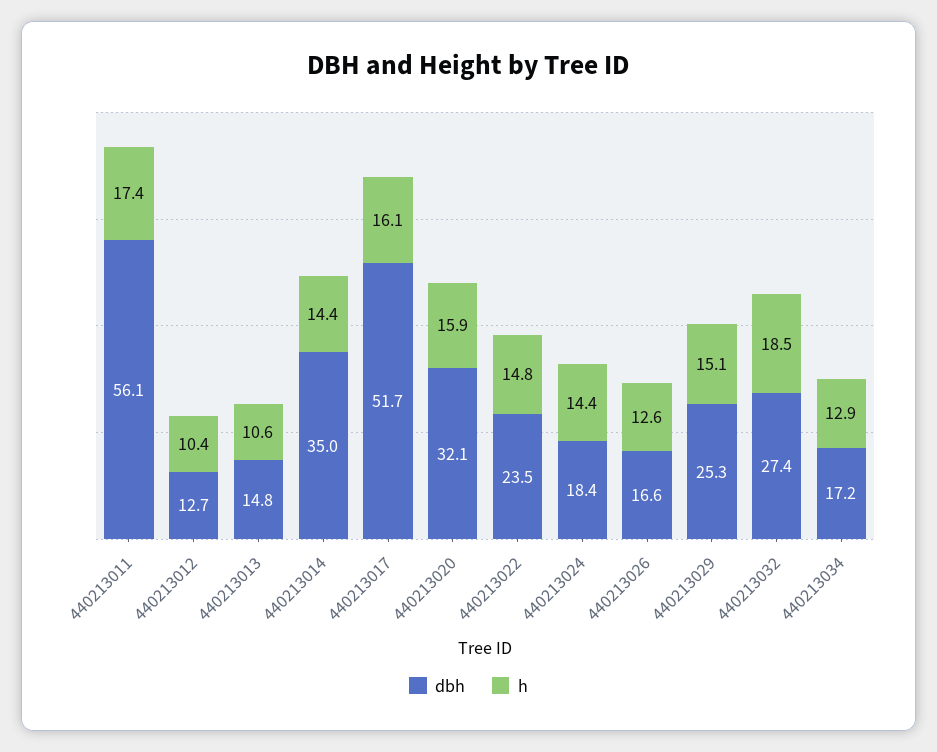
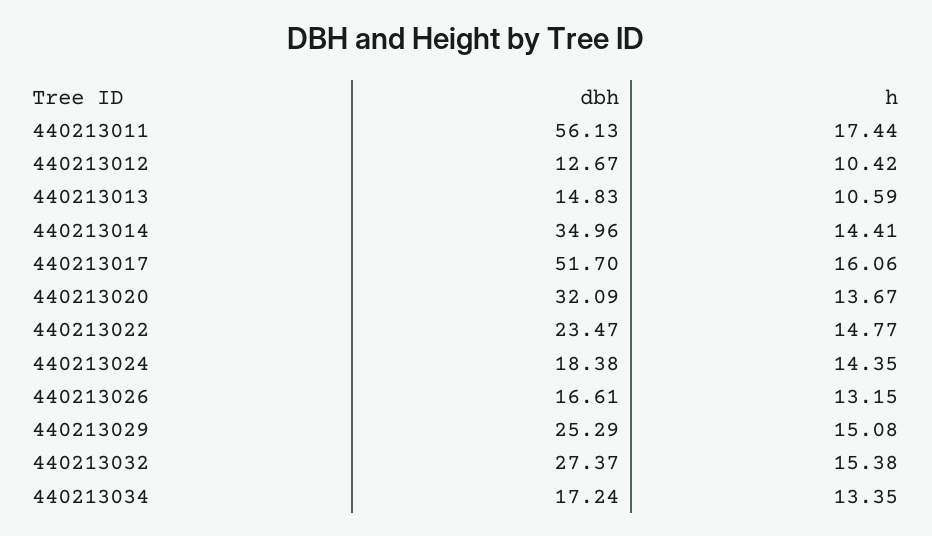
  {
    "dbh": {
      "440213011": 56.13,
      "440213012": 12.67,
      "440213013": 14.83,
      "440213014": 34.96,
      "440213017": 51.7,
      "440213020": 32.09,
      "440213022": 23.47,
      "440213024": 18.38,
      "440213026": 16.61,
      "440213029": 25.29,
      "440213032": 27.37,
      "440213034": 17.24
    },
    "h": {
      "440213011": 17.44,
      "440213012": 10.42,
      "440213013": 10.59,
      "440213014": 14.41,
      "440213017": 16.06,
-     "440213020": 15.9,
+     "440213020": 13.67,
      "440213022": 14.77,
      "440213024": 14.35,
-     "440213026": 12.6,
+     "440213026": 13.15,
      "440213029": 15.08,
-     "440213032": 18.5,
+     "440213032": 15.38,
-     "440213034": 12.9
+     "440213034": 13.35
    }
  }

